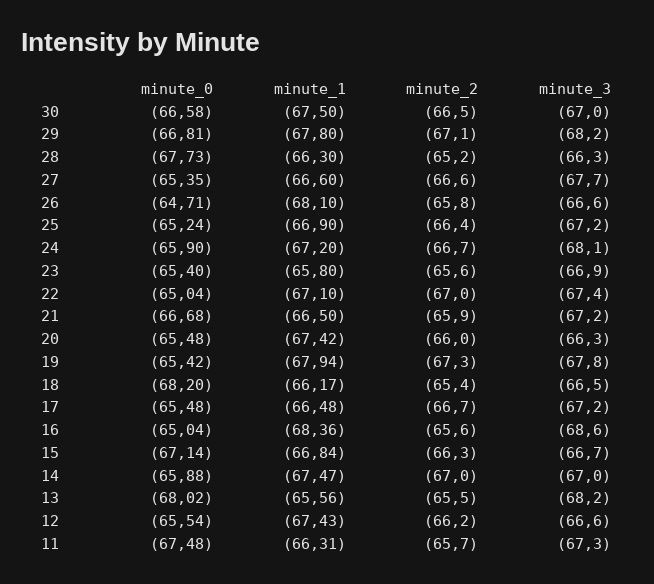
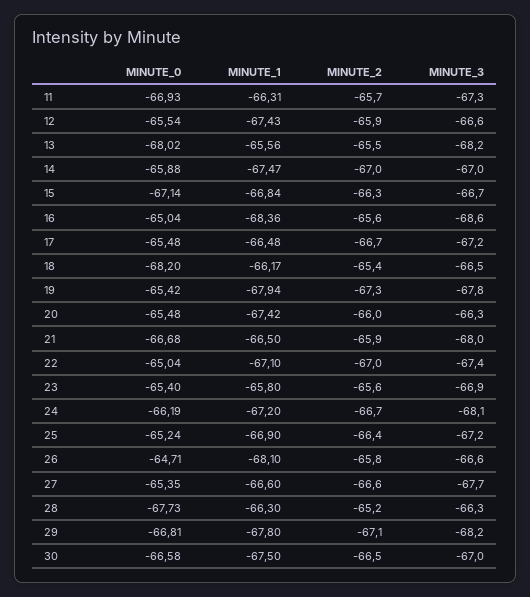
  {
    "minute_0": {
      "30": -66.58,
      "29": -66.81,
      "28": -67.73,
      "27": -65.35,
      "26": -64.71,
      "25": -65.24,
-     "24": -65.9,
+     "24": -66.19,
      "23": -65.4,
      "22": -65.04,
      "21": -66.68,
      "20": -65.48,
      "19": -65.42,
      "18": -68.2,
      "17": -65.48,
      "16": -65.04,
      "15": -67.14,
      "14": -65.88,
      "13": -68.02,
      "12": -65.54,
-     "11": -67.48
+     "11": -66.93
    },
    "minute_1": {
      "30": -67.5,
      "29": -67.8,
      "28": -66.3,
      "27": -66.6,
      "26": -68.1,
      "25": -66.9,
      "24": -67.2,
      "23": -65.8,
      "22": -67.1,
      "21": -66.5,
      "20": -67.42,
      "19": -67.94,
      "18": -66.17,
      "17": -66.48,
      "16": -68.36,
      "15": -66.84,
      "14": -67.47,
      "13": -65.56,
      "12": -67.43,
      "11": -66.31
    },
    "minute_2": {
      "30": -66.5,
      "29": -67.1,
      "28": -65.2,
      "27": -66.6,
      "26": -65.8,
      "25": -66.4,
      "24": -66.7,
      "23": -65.6,
      "22": -67,
      "21": -65.9,
      "20": -66,
      "19": -67.3,
      "18": -65.4,
      "17": -66.7,
      "16": -65.6,
      "15": -66.3,
      "14": -67,
      "13": -65.5,
-     "12": -66.2,
+     "12": -65.9,
      "11": -65.7
    },
    "minute_3": {
      "30": -67,
      "29": -68.2,
      "28": -66.3,
      "27": -67.7,
      "26": -66.6,
      "25": -67.2,
      "24": -68.1,
      "23": -66.9,
      "22": -67.4,
-     "21": -67.2,
+     "21": -68,
      "20": -66.3,
      "19": -67.8,
      "18": -66.5,
      "17": -67.2,
      "16": -68.6,
      "15": -66.7,
      "14": -67,
      "13": -68.2,
      "12": -66.6,
      "11": -67.3
    }
  }

